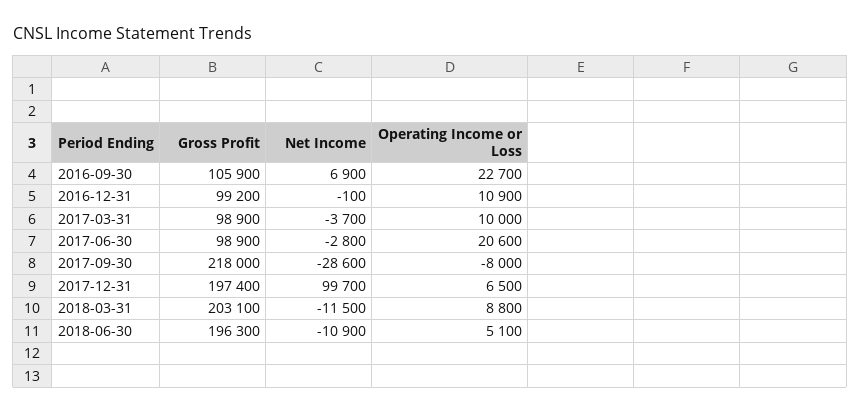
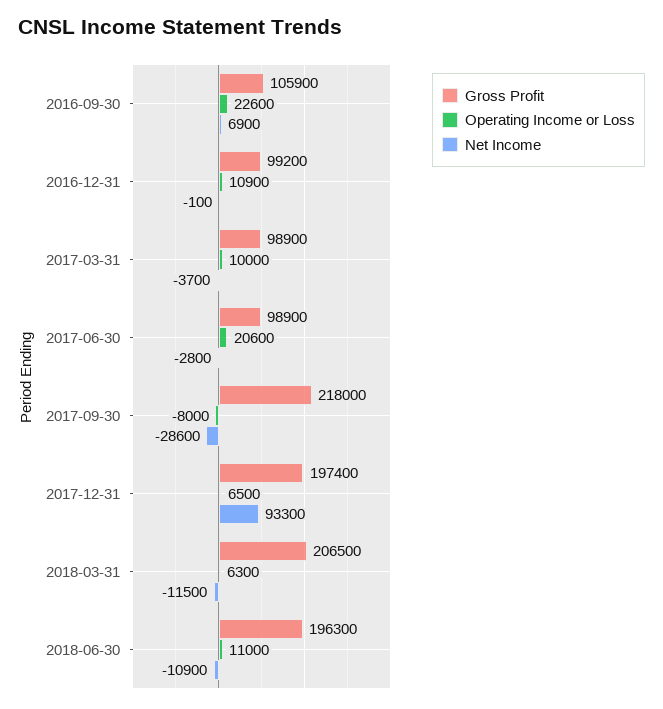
  {
    "Gross Profit": {
      "2016-09-30": 105900,
      "2016-12-31": 99200,
      "2017-03-31": 98900,
      "2017-06-30": 98900,
      "2017-09-30": 218000,
      "2017-12-31": 197400,
-     "2018-03-31": 203100,
+     "2018-03-31": 206500,
      "2018-06-30": 196300
    },
    "Net Income": {
      "2016-09-30": 6900,
      "2016-12-31": -100,
      "2017-03-31": -3700,
      "2017-06-30": -2800,
      "2017-09-30": -28600,
-     "2017-12-31": 99700,
+     "2017-12-31": 93300,
      "2018-03-31": -11500,
      "2018-06-30": -10900
    },
    "Operating Income or Loss": {
-     "2016-09-30": 22700,
+     "2016-09-30": 22600,
      "2016-12-31": 10900,
      "2017-03-31": 10000,
      "2017-06-30": 20600,
      "2017-09-30": -8000,
      "2017-12-31": 6500,
-     "2018-03-31": 8800,
+     "2018-03-31": 6300,
-     "2018-06-30": 5100
+     "2018-06-30": 11000
    }
  }

